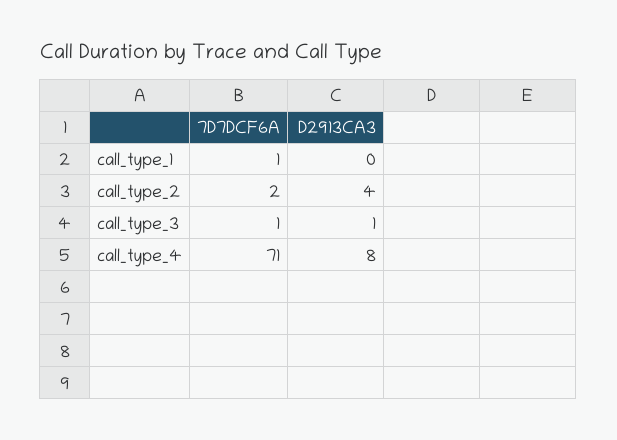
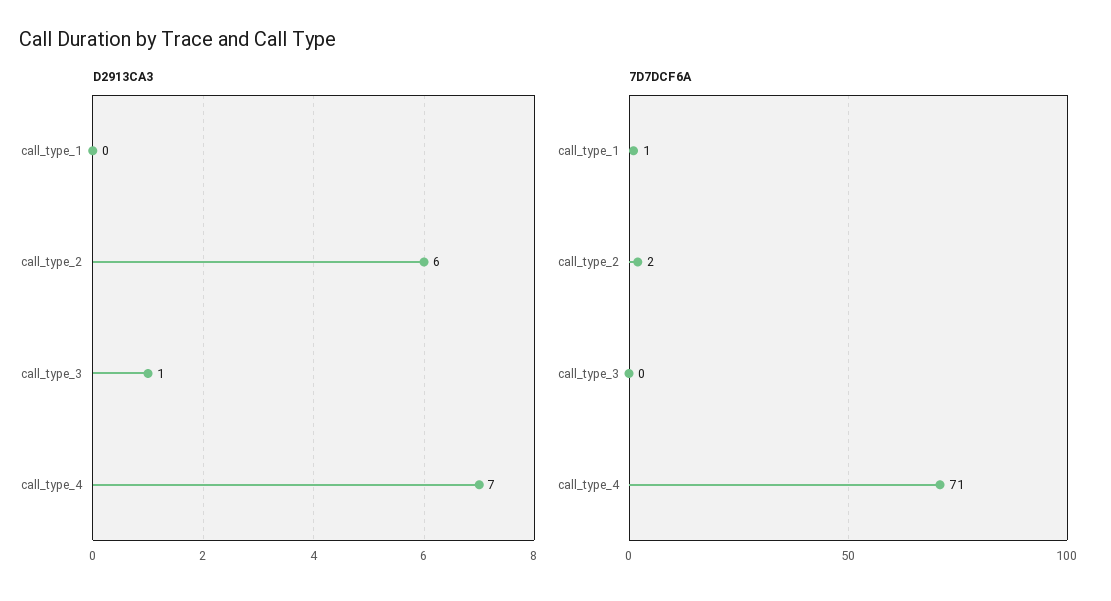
  {
    "7D7DCF6A": {
      "call_type_1": 1,
      "call_type_2": 2,
-     "call_type_3": 1,
+     "call_type_3": 0,
      "call_type_4": 71
    },
    "D2913CA3": {
      "call_type_1": 0,
-     "call_type_2": 4,
+     "call_type_2": 6,
      "call_type_3": 1,
-     "call_type_4": 8
+     "call_type_4": 7
    }
  }

